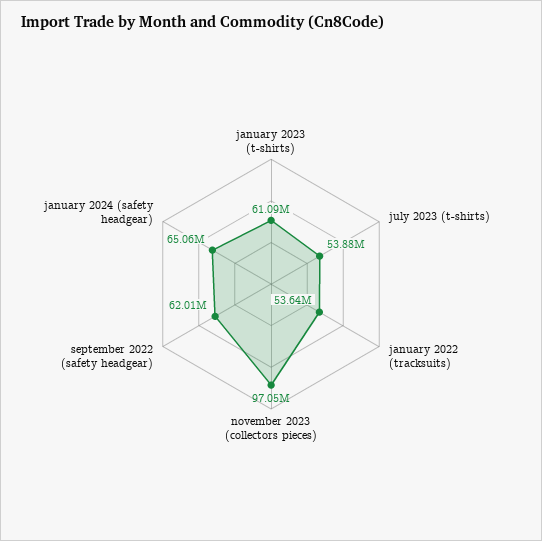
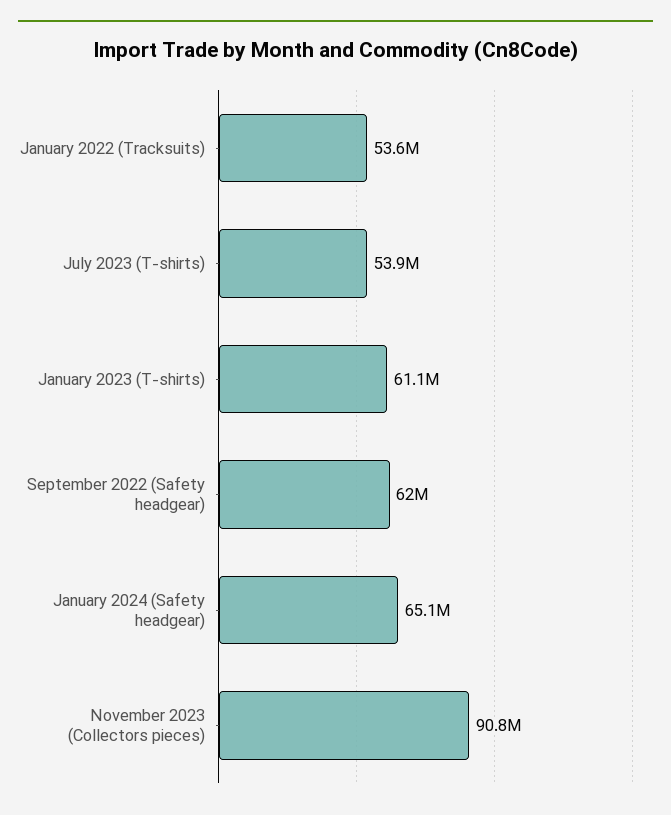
  {
    "january 2023 (t-shirts)": 61090000,
    "july 2023 (t-shirts)": 53880000,
    "january 2022 (tracksuits)": 53640000,
-   "november 2023 (collectors pieces)": 97050000,
+   "november 2023 (collectors pieces)": 90800000,
    "september 2022 (safety headgear)": 62010000,
    "january 2024 (safety headgear)": 65060000
  }

